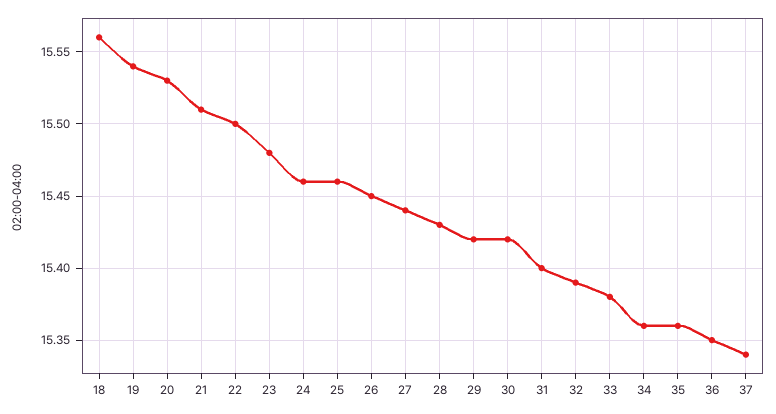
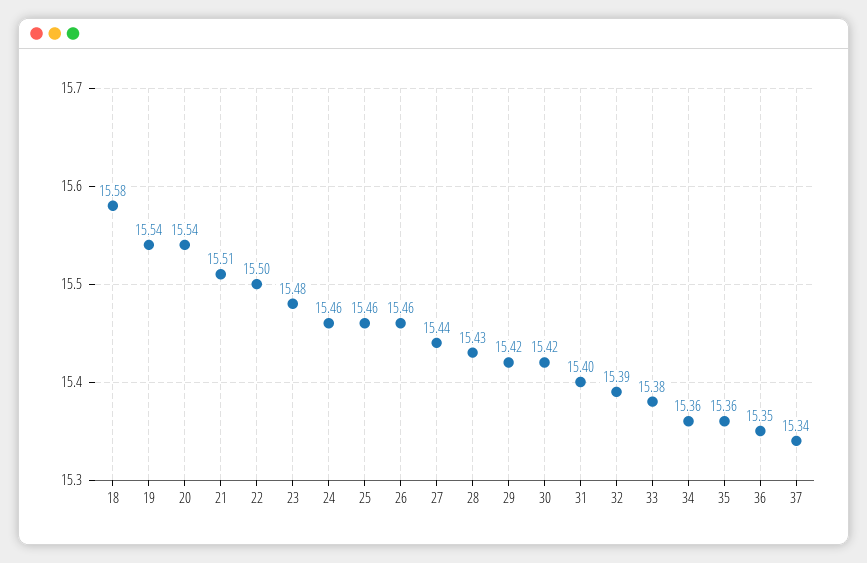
  {
-   "18": 15.56,
+   "18": 15.58,
    "19": 15.54,
-   "20": 15.53,
+   "20": 15.54,
    "21": 15.51,
    "22": 15.5,
    "23": 15.48,
    "24": 15.46,
    "25": 15.46,
-   "26": 15.45,
+   "26": 15.46,
    "27": 15.44,
    "28": 15.43,
    "29": 15.42,
    "30": 15.42,
    "31": 15.4,
    "32": 15.39,
    "33": 15.38,
    "34": 15.36,
    "35": 15.36,
    "36": 15.35,
    "37": 15.34
  }

